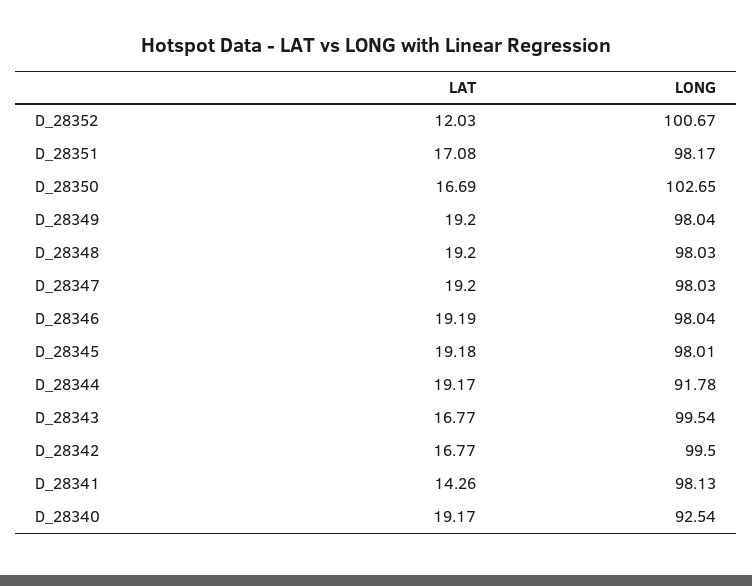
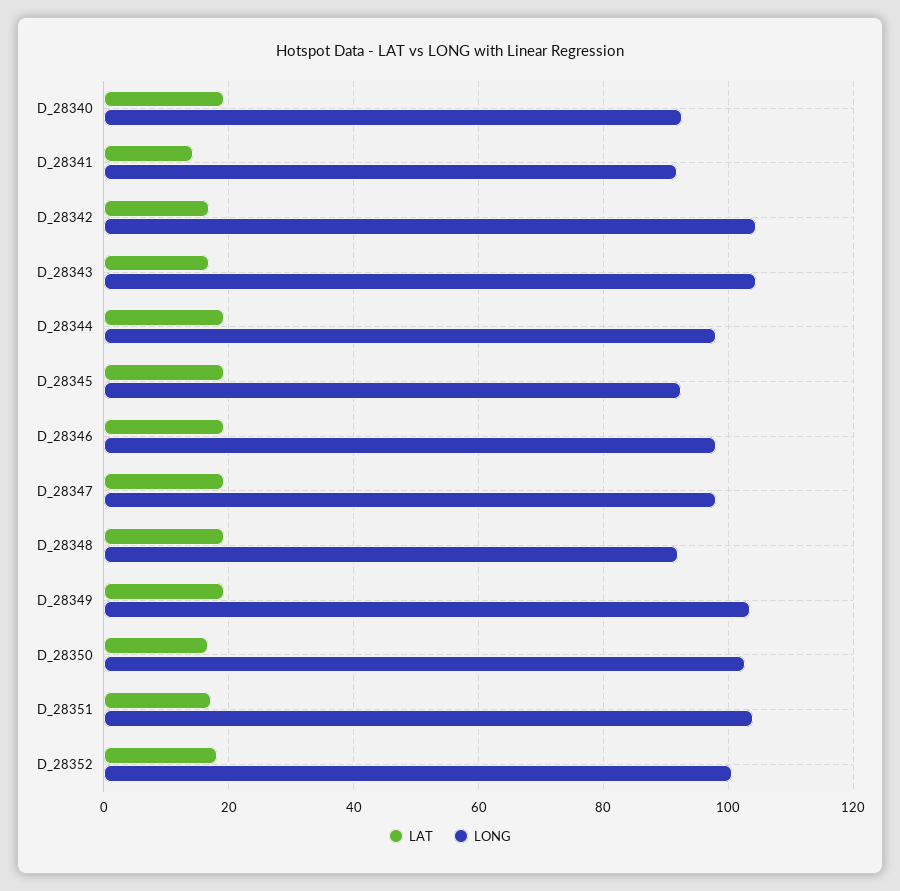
  {
    "LAT": {
-     "D_28352": 12.03,
+     "D_28352": 18,
      "D_28351": 17.08,
      "D_28350": 16.69,
      "D_28349": 19.2,
      "D_28348": 19.2,
      "D_28347": 19.2,
      "D_28346": 19.19,
      "D_28345": 19.18,
      "D_28344": 19.17,
      "D_28343": 16.77,
      "D_28342": 16.77,
      "D_28341": 14.26,
      "D_28340": 19.17
    },
    "LONG": {
      "D_28352": 100.67,
-     "D_28351": 98.17,
+     "D_28351": 104,
      "D_28350": 102.65,
-     "D_28349": 98.04,
+     "D_28349": 104,
-     "D_28348": 98.03,
+     "D_28348": 92,
      "D_28347": 98.03,
      "D_28346": 98.04,
-     "D_28345": 98.01,
+     "D_28345": 92,
-     "D_28344": 91.78,
+     "D_28344": 98,
-     "D_28343": 99.54,
+     "D_28343": 104,
-     "D_28342": 99.5,
+     "D_28342": 104,
-     "D_28341": 98.13,
+     "D_28341": 92,
      "D_28340": 92.54
    }
  }

